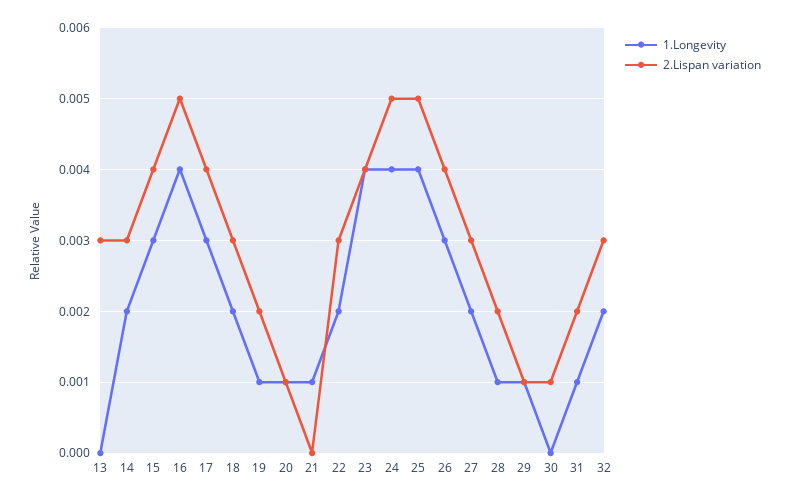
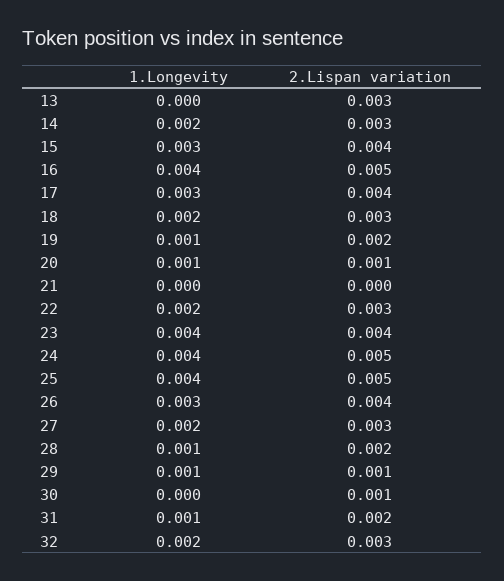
  {
    "1.Longevity": {
      "13": 0,
      "14": 0.002,
      "15": 0.003,
      "16": 0.004,
      "17": 0.003,
      "18": 0.002,
      "19": 0.001,
      "20": 0.001,
-     "21": 0.001,
+     "21": 0,
      "22": 0.002,
      "23": 0.004,
      "24": 0.004,
      "25": 0.004,
      "26": 0.003,
      "27": 0.002,
      "28": 0.001,
      "29": 0.001,
      "30": 0,
      "31": 0.001,
      "32": 0.002
    },
    "2.Lispan variation": {
      "13": 0.003,
      "14": 0.003,
      "15": 0.004,
      "16": 0.005,
      "17": 0.004,
      "18": 0.003,
      "19": 0.002,
      "20": 0.001,
      "21": 0,
      "22": 0.003,
      "23": 0.004,
      "24": 0.005,
      "25": 0.005,
      "26": 0.004,
      "27": 0.003,
      "28": 0.002,
      "29": 0.001,
      "30": 0.001,
      "31": 0.002,
      "32": 0.003
    }
  }

